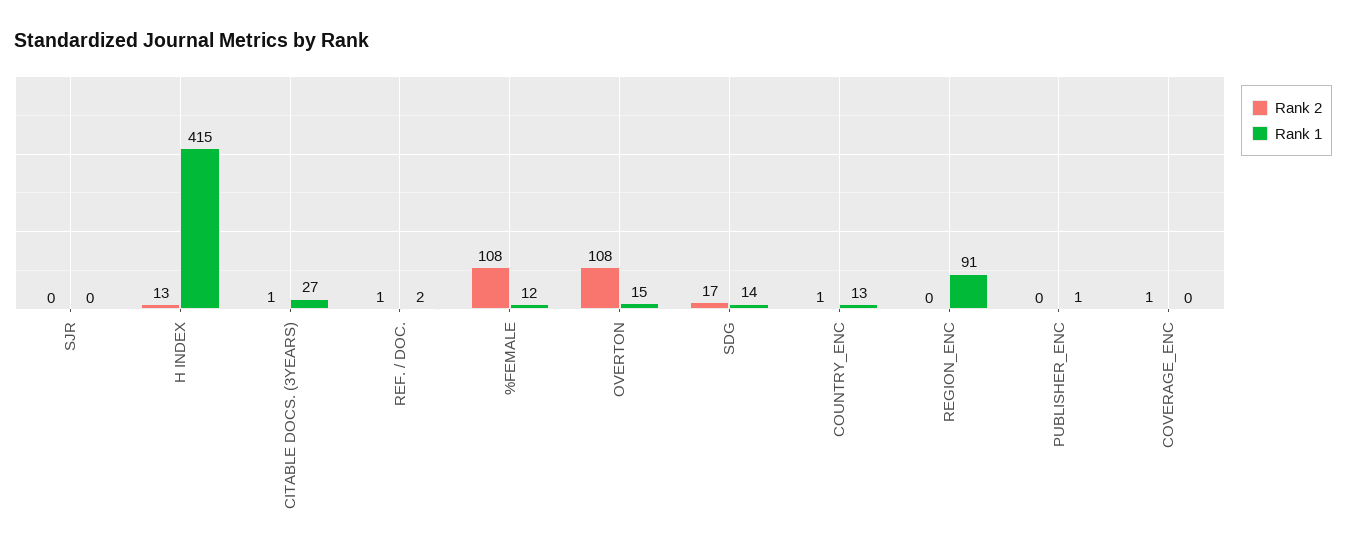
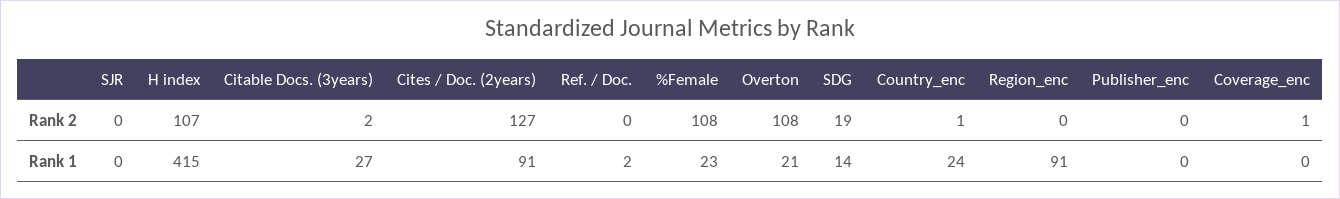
  {
    "Rank 2": {
      "SJR": 0,
-     "H INDEX": 13,
+     "H INDEX": 107,
-     "CITABLE DOCS. (3YEARS)": 1,
+     "CITABLE DOCS. (3YEARS)": 2,
-     "REF. / DOC.": 1,
+     "REF. / DOC.": 0,
      "%FEMALE": 108,
      "OVERTON": 108,
-     "SDG": 17,
+     "SDG": 19,
      "COUNTRY_ENC": 1,
      "REGION_ENC": 0,
      "PUBLISHER_ENC": 0,
-     "COVERAGE_ENC": 1
+     "COVERAGE_ENC": 1,
+     "Cites / Doc. (2years)": 127
    },
    "Rank 1": {
      "SJR": 0,
      "H INDEX": 415,
      "CITABLE DOCS. (3YEARS)": 27,
      "REF. / DOC.": 2,
-     "%FEMALE": 12,
+     "%FEMALE": 23,
-     "OVERTON": 15,
+     "OVERTON": 21,
      "SDG": 14,
-     "COUNTRY_ENC": 13,
+     "COUNTRY_ENC": 24,
      "REGION_ENC": 91,
-     "PUBLISHER_ENC": 1,
+     "PUBLISHER_ENC": 0,
-     "COVERAGE_ENC": 0
+     "COVERAGE_ENC": 0,
+     "Cites / Doc. (2years)": 91
    }
  }

